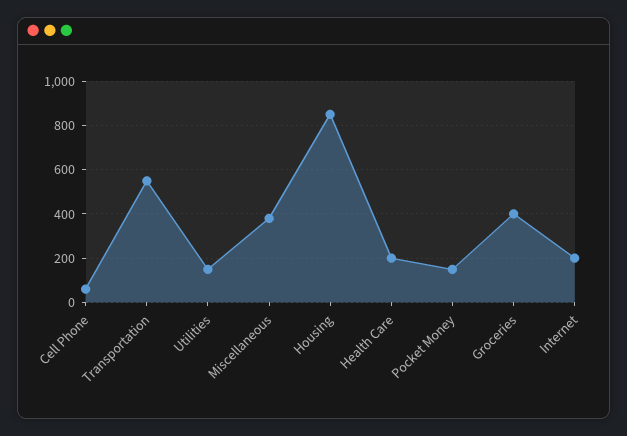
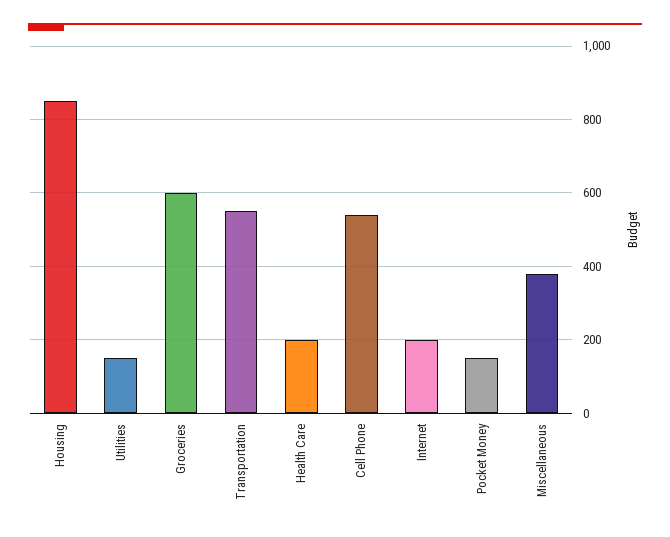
  {
-   "Cell Phone": 50,
+   "Cell Phone": 540,
    "Transportation": 560,
    "Utilities": 160,
    "Miscellaneous": 380,
    "Housing": 860,
    "Health Care": 200,
    "Pocket Money": 160,
-   "Groceries": 400,
+   "Groceries": 600,
    "Internet": 200
  }

